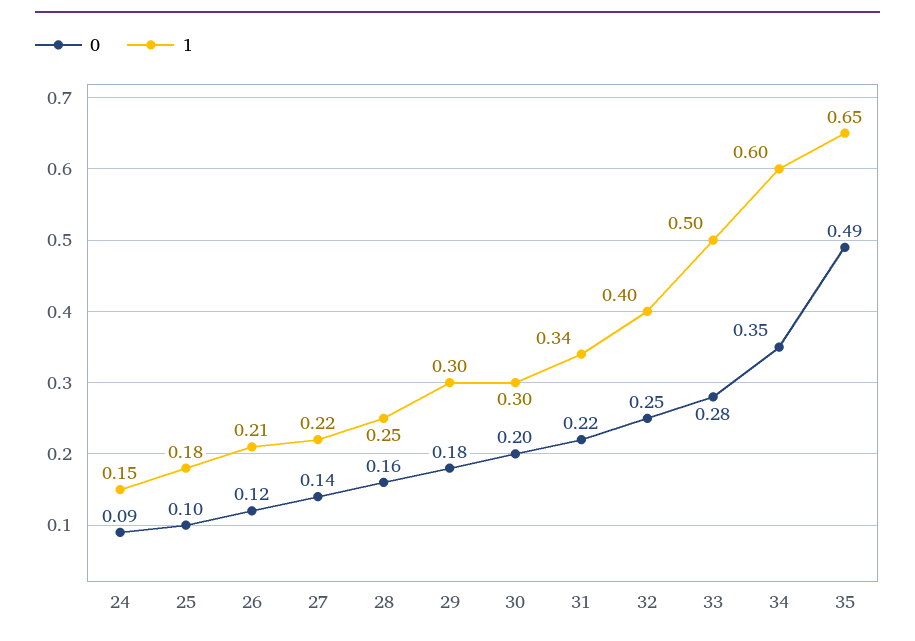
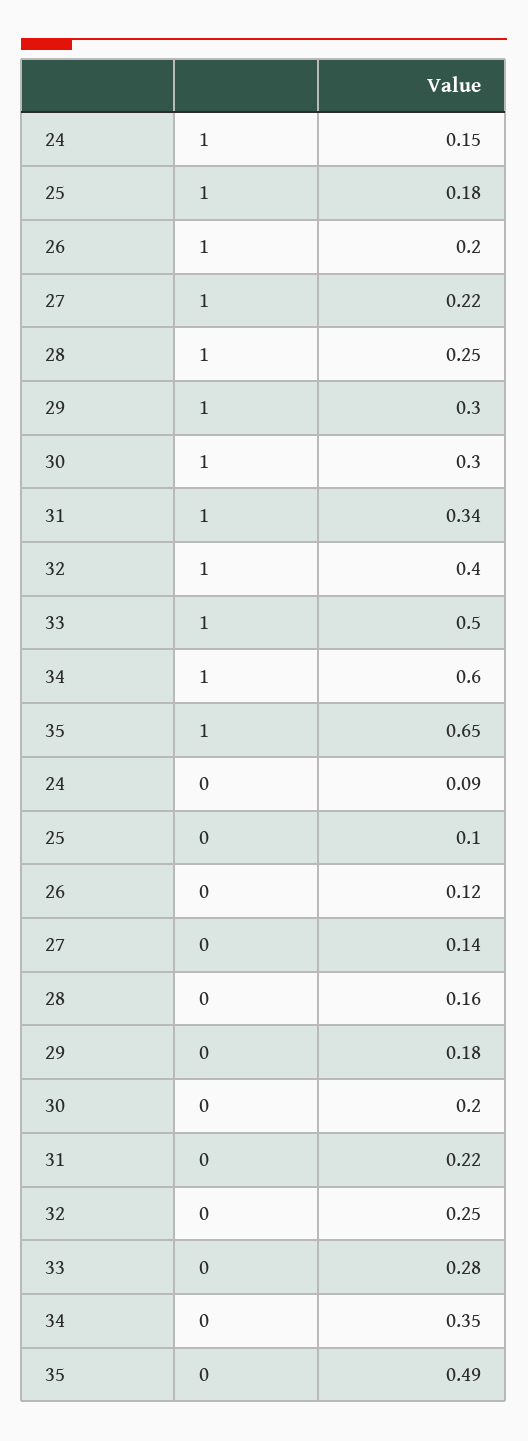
  {
    "0": {
      "24": 0.09,
      "25": 0.1,
      "26": 0.12,
      "27": 0.14,
      "28": 0.16,
      "29": 0.18,
      "30": 0.2,
      "31": 0.22,
      "32": 0.25,
      "33": 0.28,
      "34": 0.35,
      "35": 0.49
    },
    "1": {
      "24": 0.15,
      "25": 0.18,
-     "26": 0.21,
+     "26": 0.2,
      "27": 0.22,
      "28": 0.25,
      "29": 0.3,
      "30": 0.3,
      "31": 0.34,
      "32": 0.4,
      "33": 0.5,
      "34": 0.6,
      "35": 0.65
    }
  }

